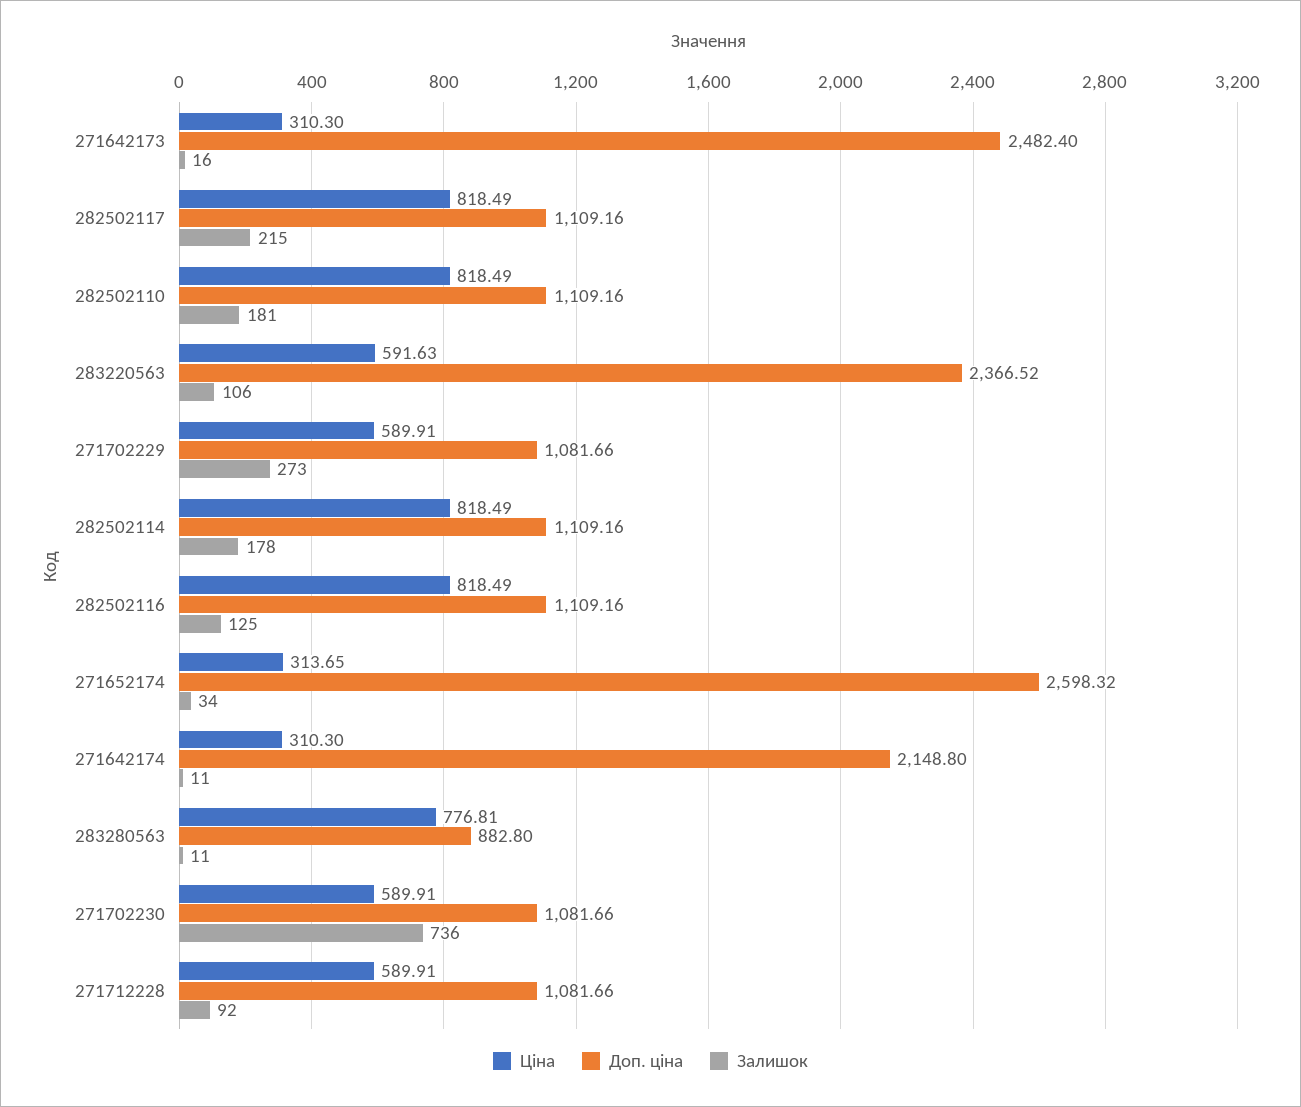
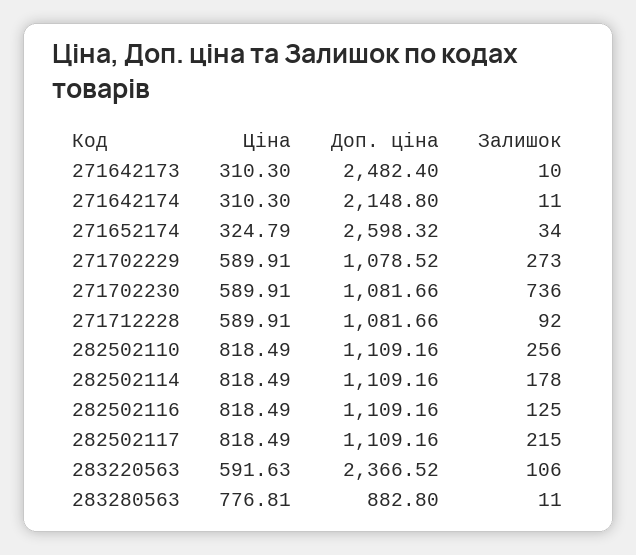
  {
    "Ціна": {
      "271642173": 310.3,
      "282502117": 818.49,
      "282502110": 818.49,
      "283220563": 591.63,
      "271702229": 589.91,
      "282502114": 818.49,
      "282502116": 818.49,
-     "271652174": 313.65,
+     "271652174": 324.79,
      "271642174": 310.3,
      "283280563": 776.81,
      "271702230": 589.91,
      "271712228": 589.91
    },
    "Доп. ціна": {
      "271642173": 2482.4,
      "282502117": 1109.16,
      "282502110": 1109.16,
      "283220563": 2366.52,
-     "271702229": 1081.66,
+     "271702229": 1078.52,
      "282502114": 1109.16,
      "282502116": 1109.16,
      "271652174": 2598.32,
      "271642174": 2148.8,
      "283280563": 882.8,
      "271702230": 1081.66,
      "271712228": 1081.66
    },
    "Залишок": {
-     "271642173": 16,
+     "271642173": 10,
      "282502117": 215,
-     "282502110": 181,
+     "282502110": 256,
      "283220563": 106,
      "271702229": 273,
      "282502114": 178,
      "282502116": 125,
      "271652174": 34,
      "271642174": 11,
      "283280563": 11,
      "271702230": 736,
      "271712228": 92
    }
  }

